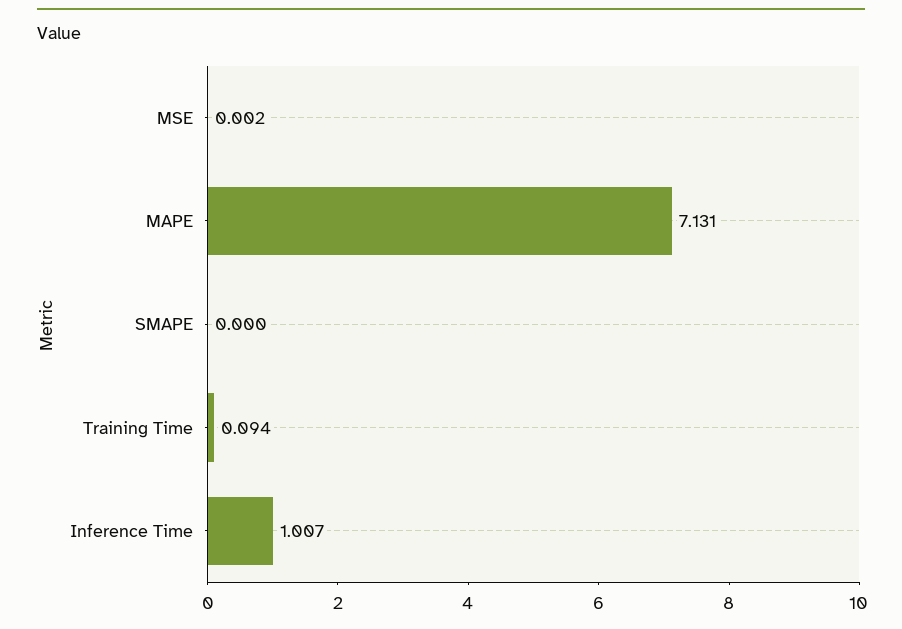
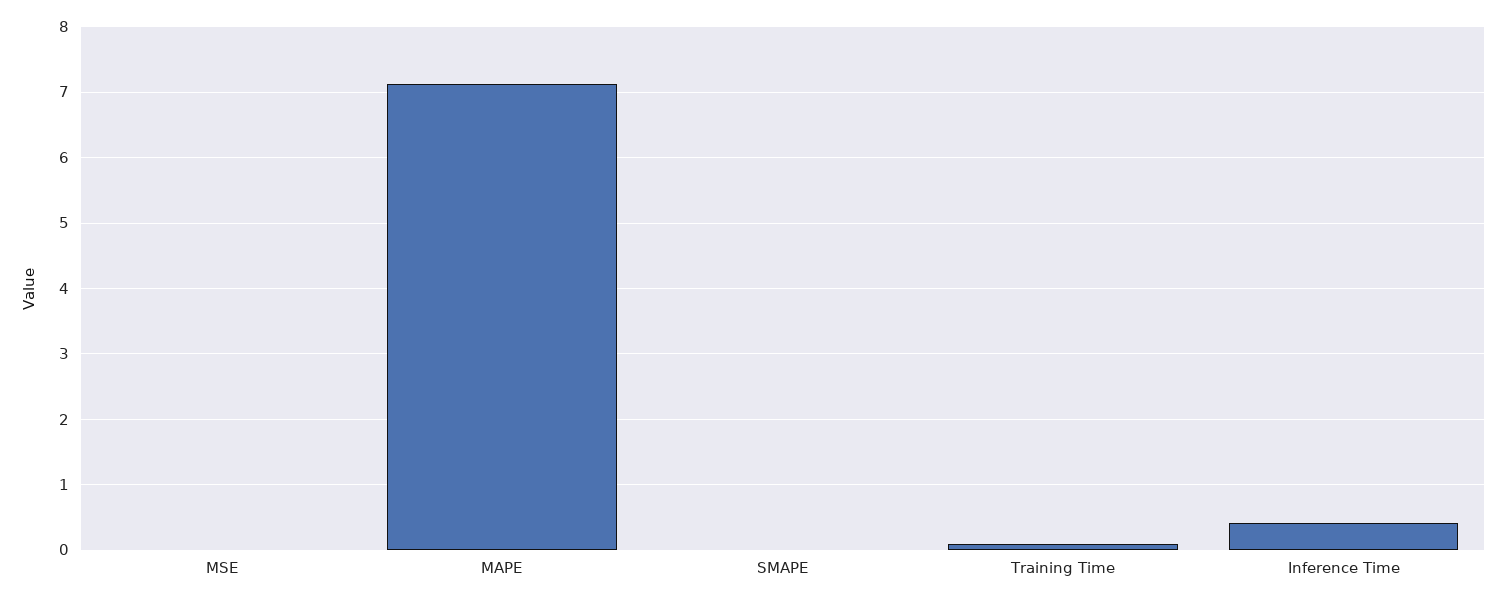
  {
    "MSE": 0.002,
    "MAPE": 7.131,
    "SMAPE": 0,
    "Training Time": 0.094,
-   "Inference Time": 1.007
+   "Inference Time": 0.4
  }

